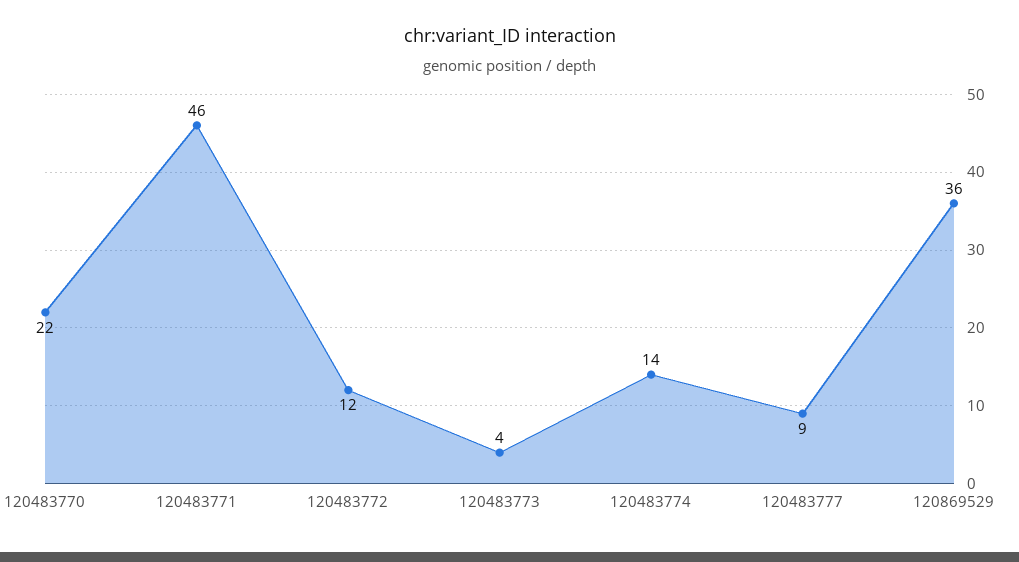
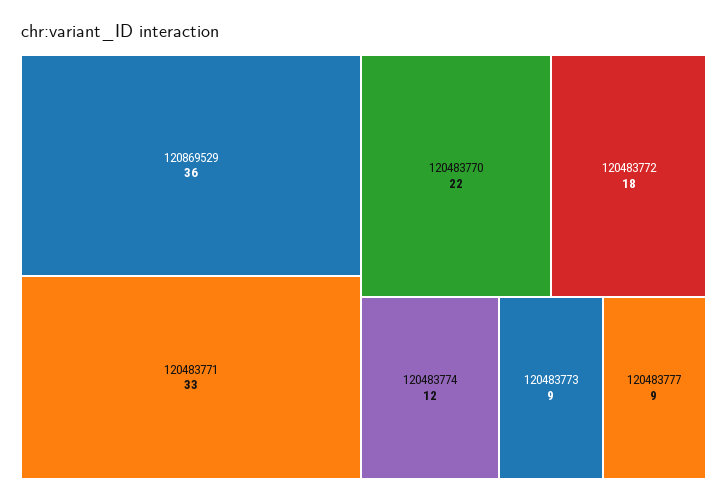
  {
    "120483770": 22,
-   "120483771": 46,
+   "120483771": 33,
-   "120483772": 12,
+   "120483772": 18,
-   "120483773": 4,
+   "120483773": 9,
-   "120483774": 14,
+   "120483774": 12,
    "120483777": 9,
    "120869529": 36
  }

